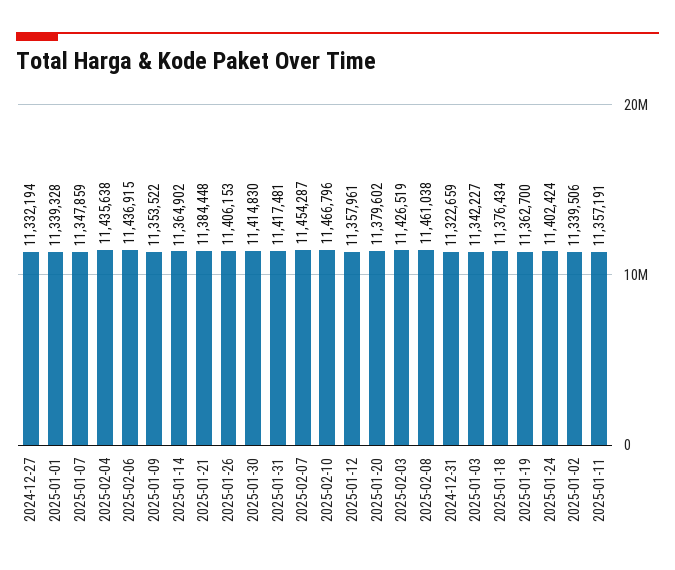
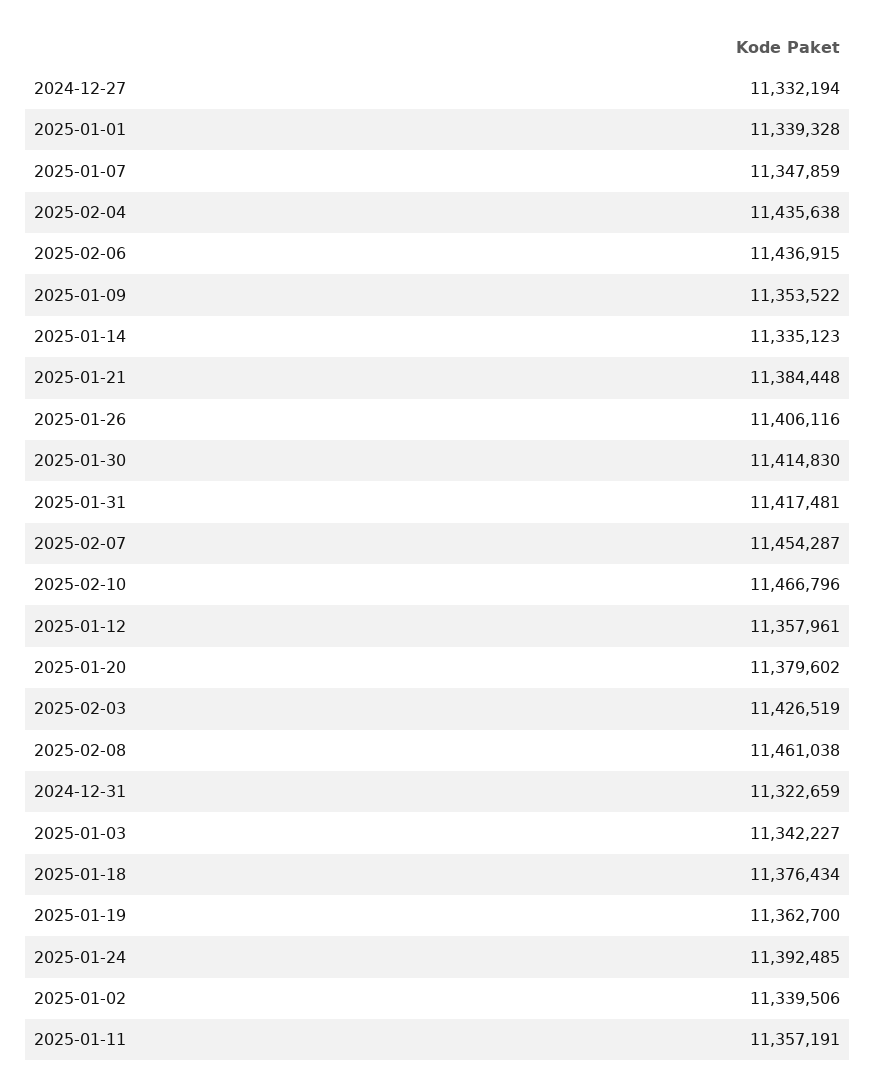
  {
    "2024-12-27": 11332194,
    "2025-01-01": 11339328,
    "2025-01-07": 11347859,
    "2025-02-04": 11435638,
    "2025-02-06": 11436915,
    "2025-01-09": 11353522,
-   "2025-01-14": 11364902,
+   "2025-01-14": 11335123,
    "2025-01-21": 11384448,
-   "2025-01-26": 11406153,
+   "2025-01-26": 11406116,
    "2025-01-30": 11414830,
    "2025-01-31": 11417481,
    "2025-02-07": 11454287,
    "2025-02-10": 11466796,
    "2025-01-12": 11357961,
    "2025-01-20": 11379602,
    "2025-02-03": 11426519,
    "2025-02-08": 11461038,
    "2024-12-31": 11322659,
    "2025-01-03": 11342227,
    "2025-01-18": 11376434,
    "2025-01-19": 11362700,
-   "2025-01-24": 11402424,
+   "2025-01-24": 11392485,
    "2025-01-02": 11339506,
    "2025-01-11": 11357191
  }

